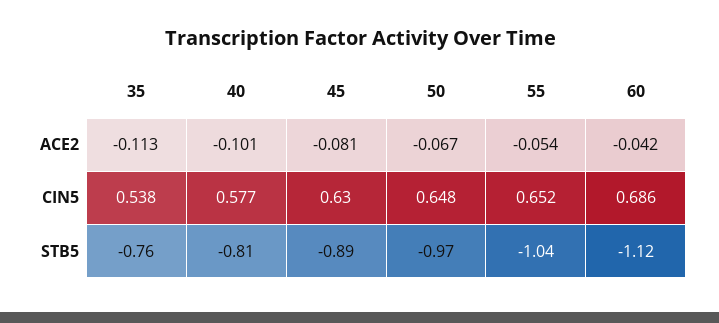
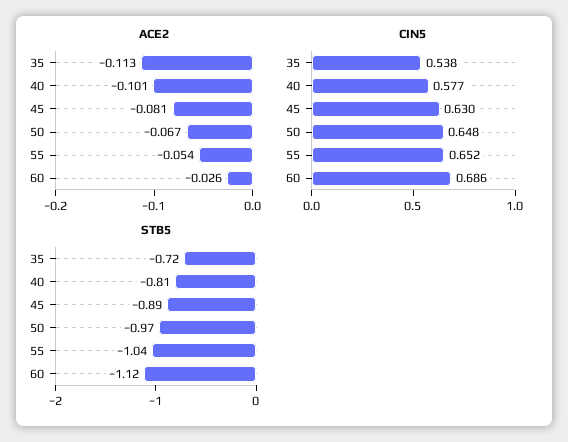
  {
    "ACE2": {
      "35": -0.113,
      "40": -0.101,
      "45": -0.081,
      "50": -0.067,
      "55": -0.054,
-     "60": -0.042
+     "60": -0.026
    },
    "CIN5": {
      "35": 0.538,
      "40": 0.577,
      "45": 0.63,
      "50": 0.648,
      "55": 0.652,
      "60": 0.686
    },
    "STB5": {
-     "35": -0.76,
+     "35": -0.72,
      "40": -0.81,
      "45": -0.89,
      "50": -0.97,
      "55": -1.04,
      "60": -1.12
    }
  }

